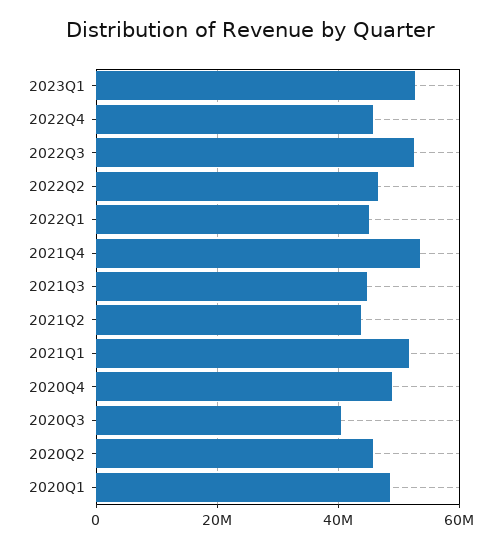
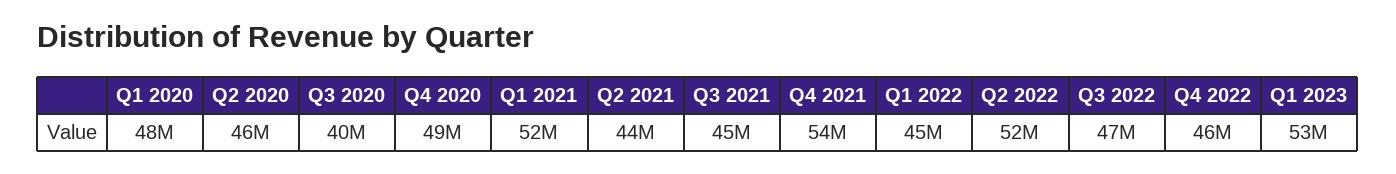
  {
    "2023Q1": 53000000,
    "2022Q4": 46000000,
-   "2022Q3": 52000000,
+   "2022Q3": 47000000,
-   "2022Q2": 46000000,
+   "2022Q2": 52000000,
    "2022Q1": 45000000,
    "2021Q4": 54000000,
    "2021Q3": 45000000,
    "2021Q2": 44000000,
    "2021Q1": 52000000,
    "2020Q4": 49000000,
    "2020Q3": 40000000,
    "2020Q2": 46000000,
    "2020Q1": 48000000
  }

